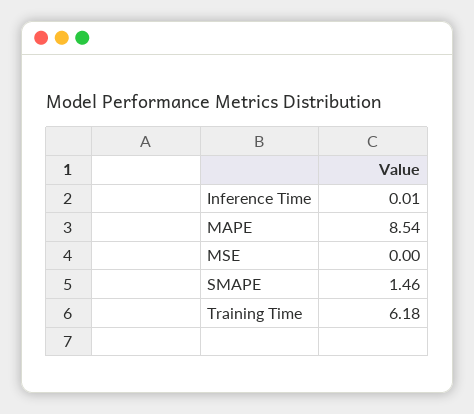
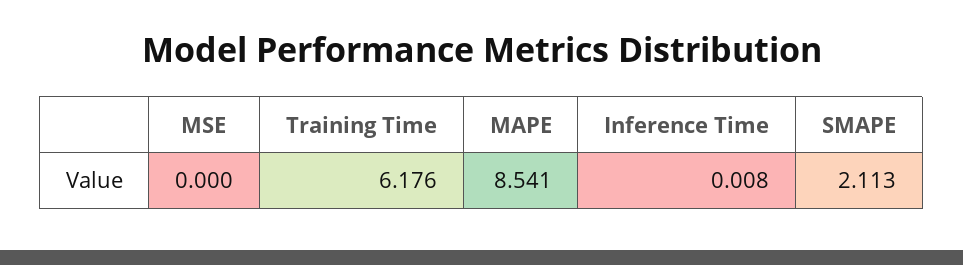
  {
    "Inference Time": 0.008,
    "MAPE": 8.541,
    "MSE": 0,
-   "SMAPE": 1.46,
+   "SMAPE": 2.113,
    "Training Time": 6.176
  }

